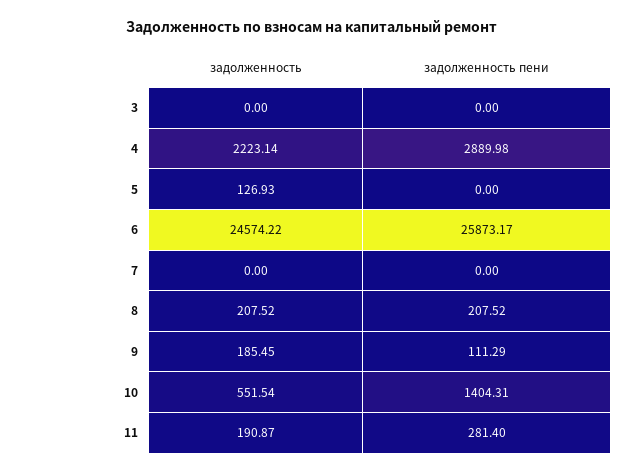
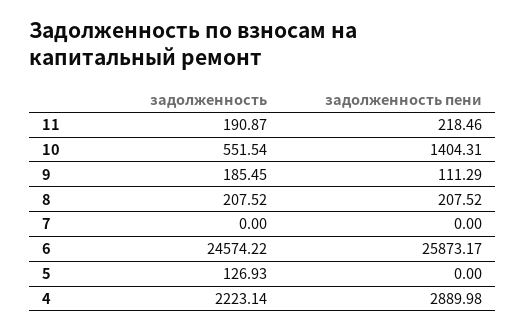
  {
    "задолженность": {
-     "3": 0,
      "4": 2223.14,
      "5": 126.93,
      "6": 24574.22,
      "7": 0,
      "8": 207.52,
      "9": 185.45,
      "10": 551.54,
      "11": 190.87
    },
    "задолженность пени": {
-     "3": 0,
      "4": 2889.98,
      "5": 0,
      "6": 25873.17,
      "7": 0,
      "8": 207.52,
      "9": 111.29,
      "10": 1404.31,
-     "11": 281.4
+     "11": 218.46
    }
  }

